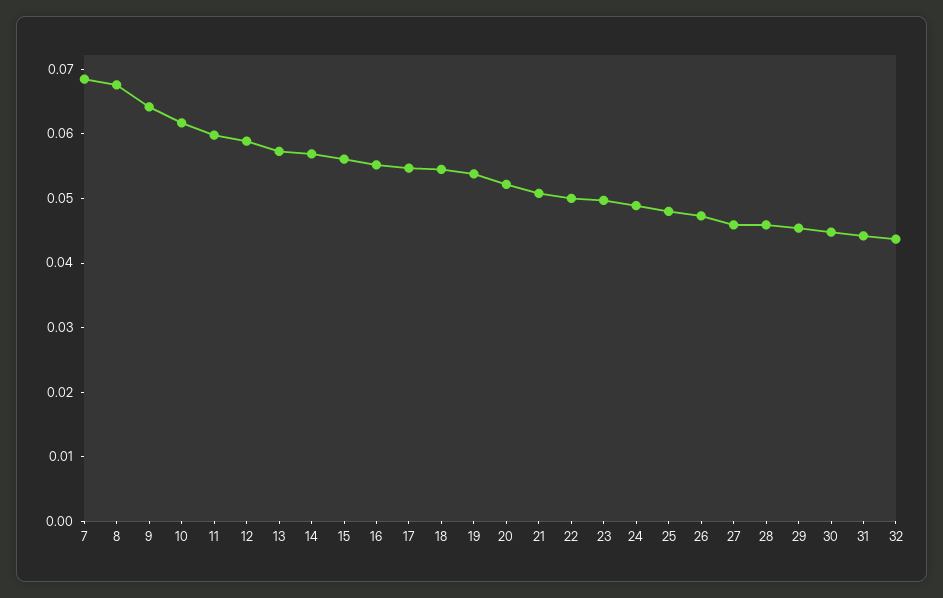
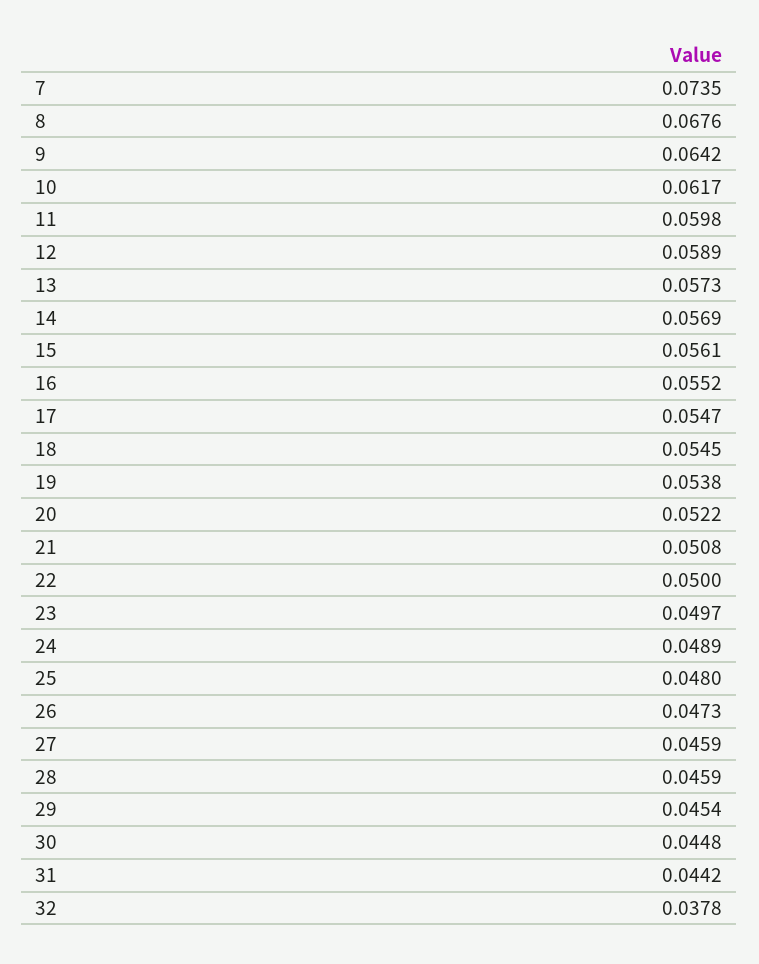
  {
-   "7": 0.068,
+   "7": 0.0735,
    "8": 0.0676,
    "9": 0.0642,
    "10": 0.0617,
    "11": 0.0598,
    "12": 0.0589,
    "13": 0.0573,
    "14": 0.0569,
    "15": 0.0561,
    "16": 0.0552,
    "17": 0.0547,
    "18": 0.0545,
    "19": 0.0538,
    "20": 0.0522,
    "21": 0.0508,
    "22": 0.05,
    "23": 0.0497,
    "24": 0.0489,
    "25": 0.048,
    "26": 0.0473,
    "27": 0.0459,
    "28": 0.0459,
    "29": 0.0454,
    "30": 0.0448,
    "31": 0.0442,
-   "32": 0.044
+   "32": 0.0378
  }

